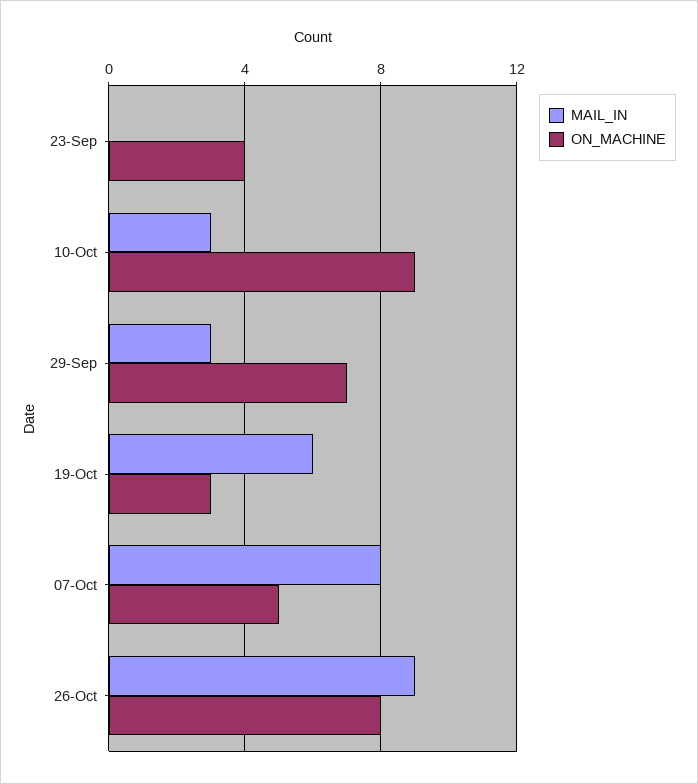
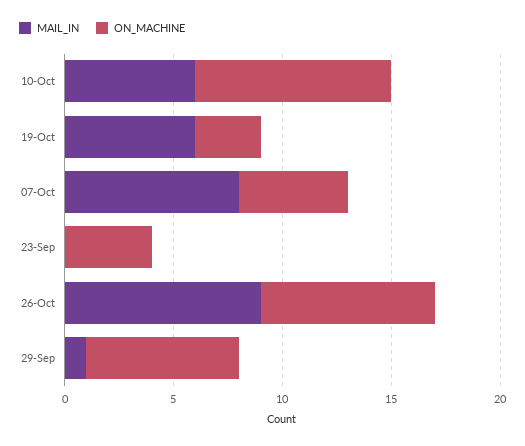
  {
    "MAIL_IN": {
      "23-Sep": 0,
-     "10-Oct": 3,
+     "10-Oct": 6,
-     "29-Sep": 3,
+     "29-Sep": 1,
      "19-Oct": 6,
      "07-Oct": 8,
      "26-Oct": 9
    },
    "ON_MACHINE": {
      "23-Sep": 4,
      "10-Oct": 9,
      "29-Sep": 7,
      "19-Oct": 3,
      "07-Oct": 5,
      "26-Oct": 8
    }
  }

